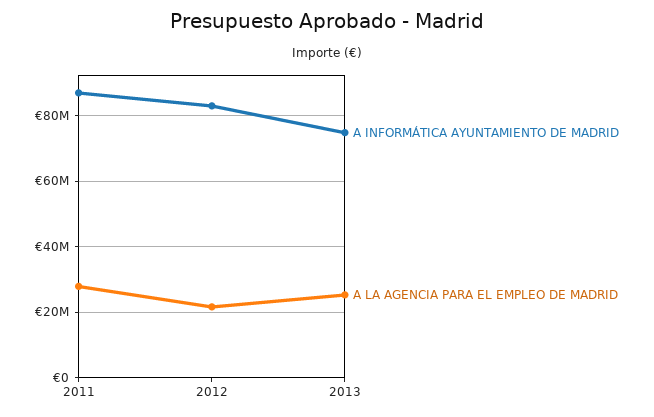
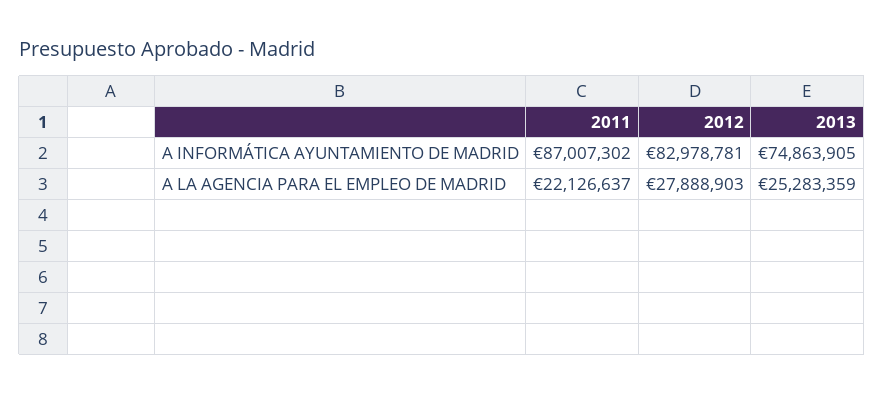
  {
    "A INFORMÁTICA AYUNTAMIENTO DE MADRID": {
      "2011": 87007302,
      "2012": 82978781,
      "2013": 74863905
    },
    "A LA AGENCIA PARA EL EMPLEO DE MADRID": {
-     "2011": 28000000,
+     "2011": 22126637,
-     "2012": 22000000,
+     "2012": 27888903,
      "2013": 25283359
    }
  }

